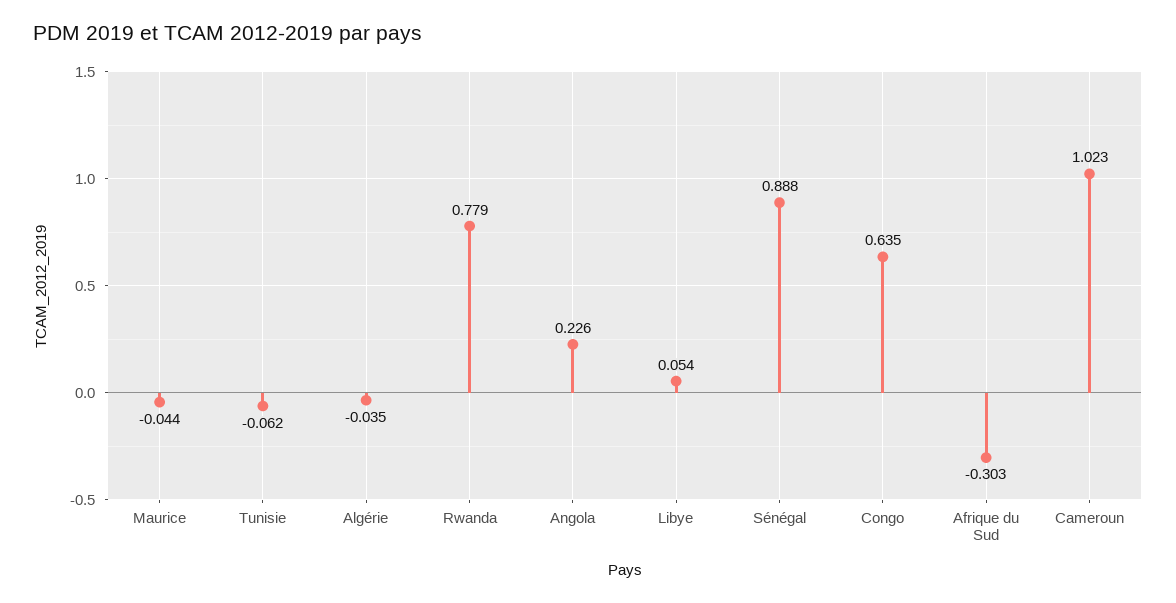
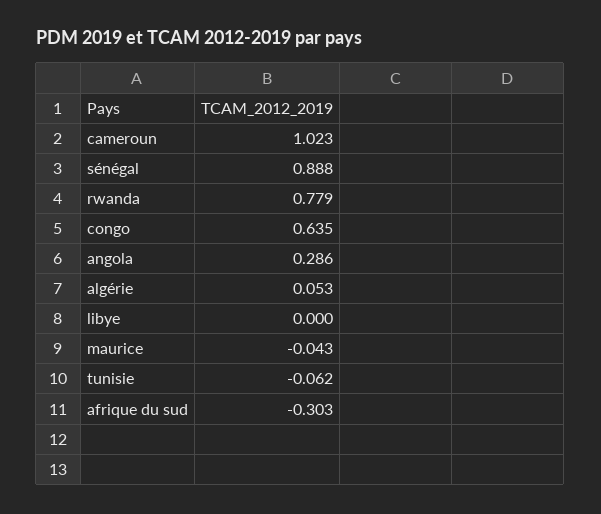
  {
-   "Maurice": -0.044,
+   "Maurice": -0.043,
    "Tunisie": -0.062,
-   "Algérie": -0.035,
+   "Algérie": 0.053,
    "Rwanda": 0.779,
-   "Angola": 0.226,
+   "Angola": 0.286,
-   "Libye": 0.054,
+   "Libye": 0,
    "Sénégal": 0.888,
    "Congo": 0.635,
    "Afrique du Sud": -0.303,
    "Cameroun": 1.023
  }

